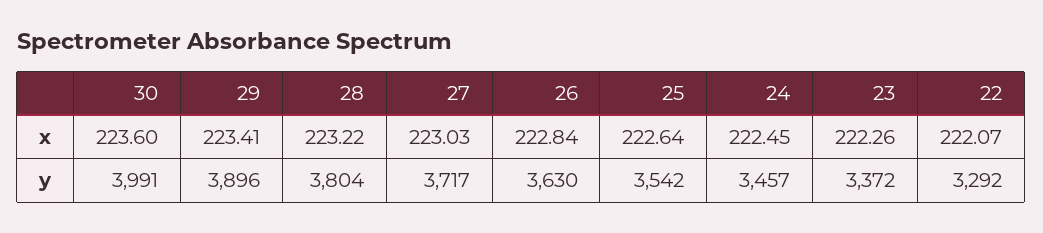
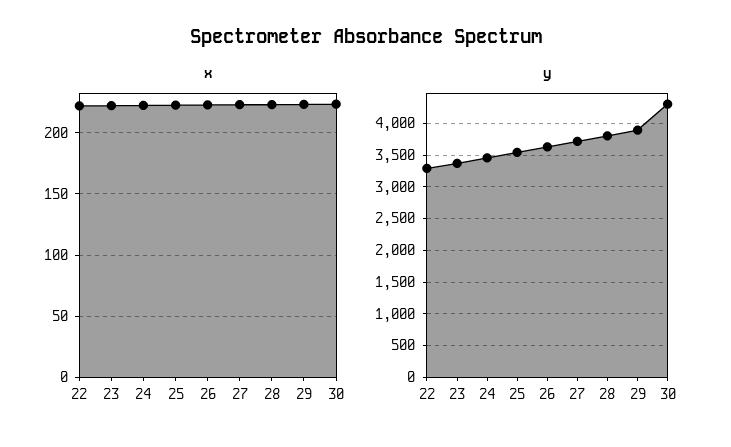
  {
    "x": {
      "30": 223.6,
      "29": 223.41,
      "28": 223.22,
      "27": 223.03,
      "26": 222.84,
      "25": 222.64,
      "24": 222.45,
      "23": 222.26,
      "22": 222.07
    },
    "y": {
-     "30": 3991,
+     "30": 4300,
      "29": 3896,
      "28": 3804,
      "27": 3717,
      "26": 3630,
      "25": 3542,
      "24": 3457,
      "23": 3372,
      "22": 3292
    }
  }

